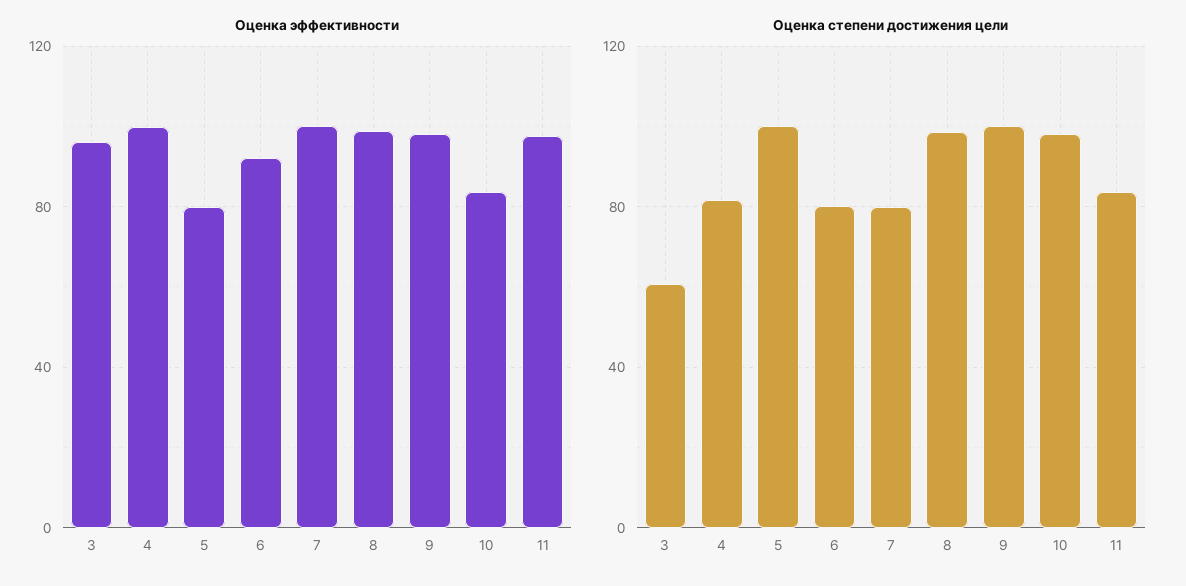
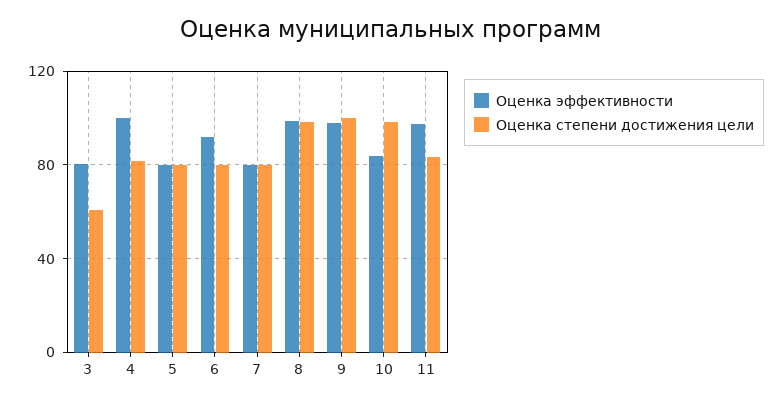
  {
    "Оценка эффективности": {
-     "3": 95,
+     "3": 80,
      "4": 100,
      "5": 80,
      "6": 90,
-     "7": 100,
+     "7": 80,
      "8": 100,
      "9": 100,
      "10": 85,
      "11": 100
    },
    "Оценка степени достижения цели": {
      "3": 60,
      "4": 80,
-     "5": 100,
+     "5": 80,
      "6": 80,
      "7": 80,
      "8": 100,
      "9": 100,
      "10": 100,
      "11": 85
    }
  }

